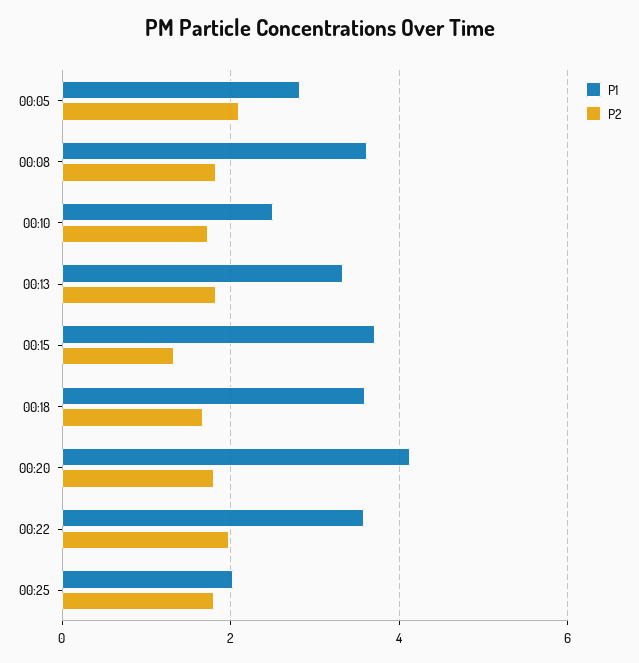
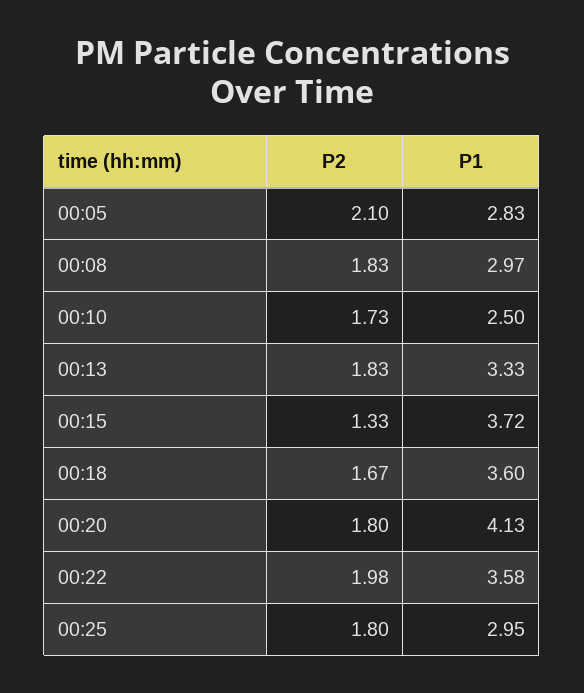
  {
    "P1": {
      "00:05": 2.83,
-     "00:08": 3.6,
+     "00:08": 2.97,
      "00:10": 2.5,
      "00:13": 3.33,
      "00:15": 3.72,
      "00:18": 3.6,
      "00:20": 4.13,
      "00:22": 3.58,
-     "00:25": 2
+     "00:25": 2.95
    },
    "P2": {
      "00:05": 2.1,
      "00:08": 1.83,
      "00:10": 1.73,
      "00:13": 1.83,
      "00:15": 1.33,
      "00:18": 1.67,
      "00:20": 1.8,
      "00:22": 1.98,
      "00:25": 1.8
    }
  }

